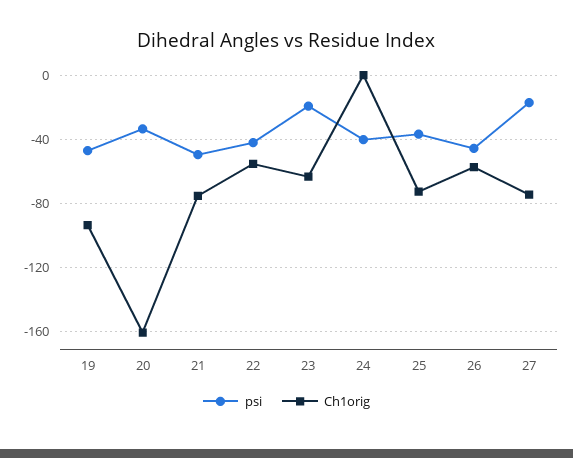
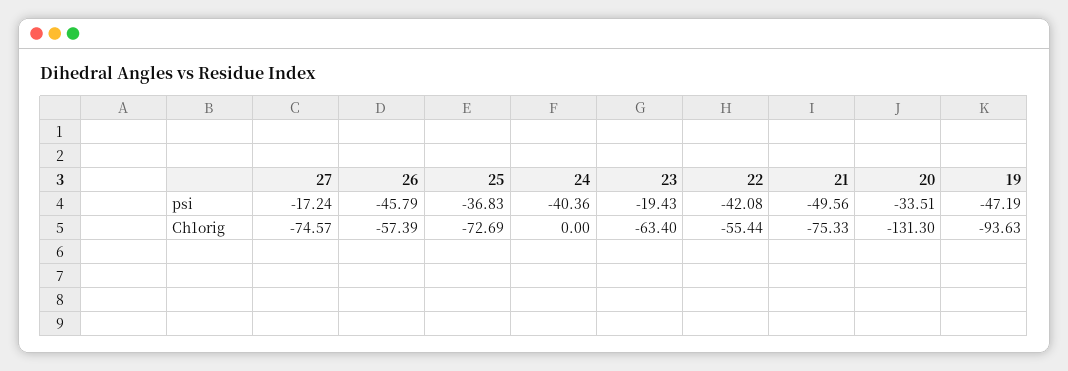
  {
    "psi": {
      "19": -47.19,
      "20": -33.51,
      "21": -49.56,
      "22": -42.08,
      "23": -19.43,
      "24": -40.36,
      "25": -36.83,
      "26": -45.79,
      "27": -17.24
    },
    "Ch1orig": {
      "19": -93.63,
-     "20": -160,
+     "20": -131.3,
      "21": -75.33,
      "22": -55.44,
      "23": -63.4,
      "24": 0,
      "25": -72.69,
      "26": -57.39,
      "27": -74.57
    }
  }

